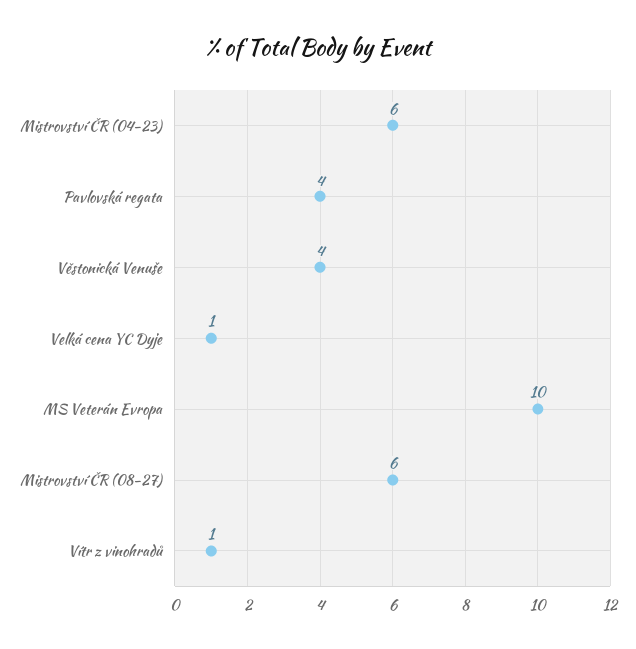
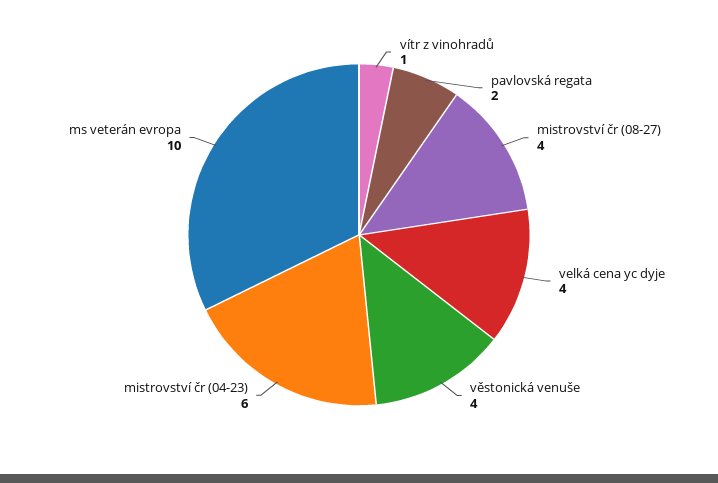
  {
    "Mistrovství ČR (04-23)": 6,
-   "Pavlovská regata": 4,
+   "Pavlovská regata": 2,
    "Věstonická Venuše": 4,
-   "Velká cena YC Dyje": 1,
+   "Velká cena YC Dyje": 4,
    "MS Veterán Evropa": 10,
-   "Mistrovství ČR (08-27)": 6,
+   "Mistrovství ČR (08-27)": 4,
    "Vítr z vinohradů": 1
  }

